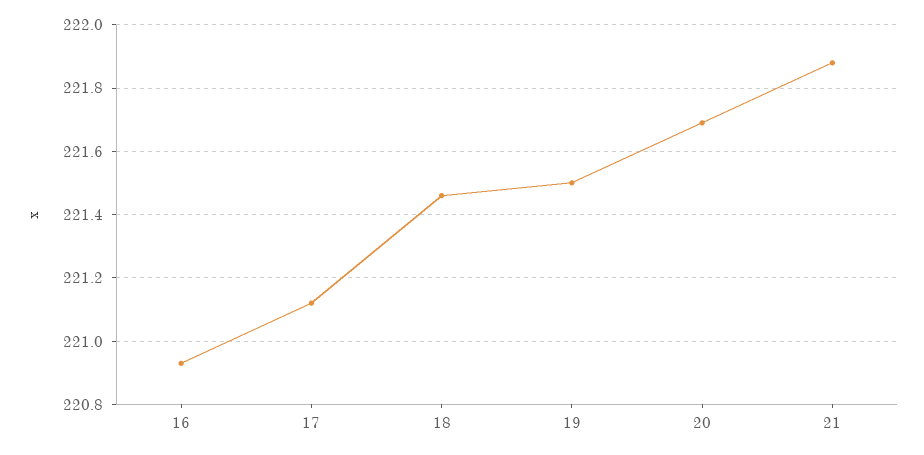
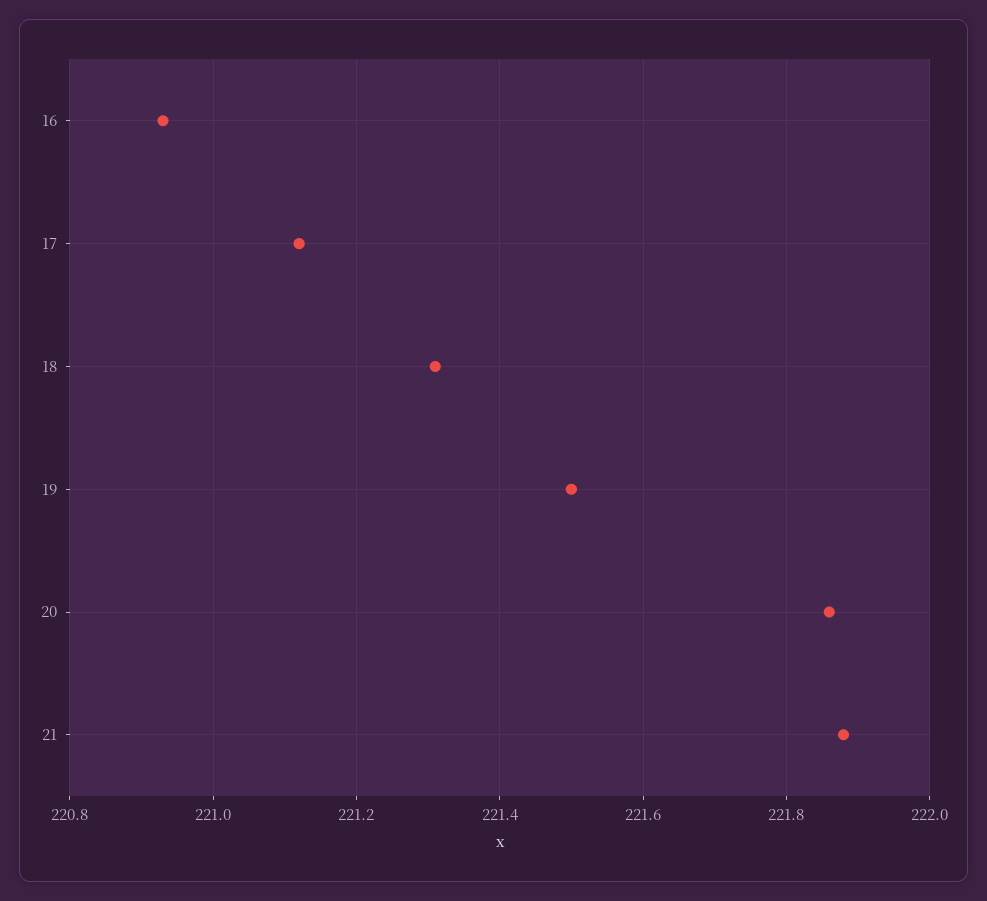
  {
    "16": 220.95,
    "17": 221.1,
-   "18": 221.45,
+   "18": 221.3,
    "19": 221.5,
-   "20": 221.7,
+   "20": 221.85,
    "21": 221.9
  }

